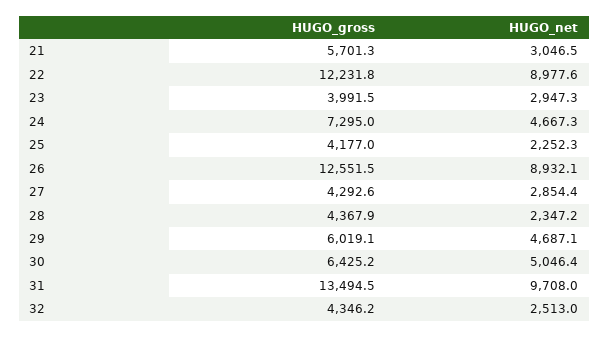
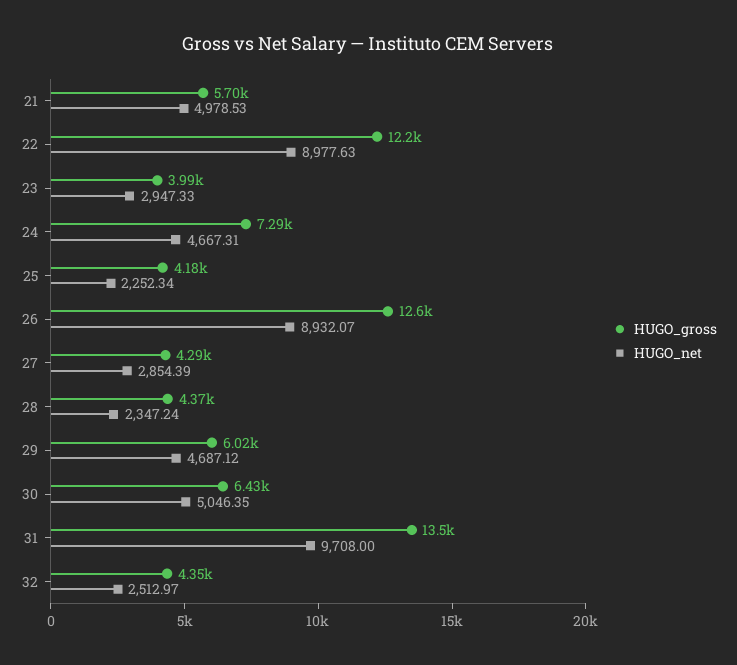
  {
    "HUGO_gross": {
      "21": 5701.3,
      "22": 12231.8,
      "23": 3991.5,
      "24": 7295,
      "25": 4177,
      "26": 12551.5,
      "27": 4292.6,
      "28": 4367.9,
      "29": 6019.1,
      "30": 6425.2,
      "31": 13494.5,
      "32": 4346.2
    },
    "HUGO_net": {
-     "21": 3046.5,
+     "21": 4978.53,
      "22": 8977.63,
      "23": 2947.33,
      "24": 4667.31,
      "25": 2252.34,
      "26": 8932.07,
      "27": 2854.39,
      "28": 2347.24,
      "29": 4687.12,
      "30": 5046.35,
      "31": 9708,
      "32": 2512.97
    }
  }

